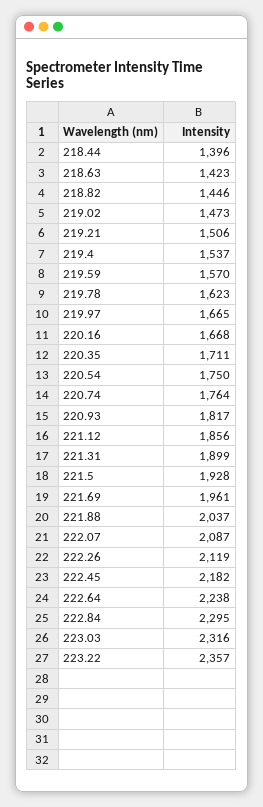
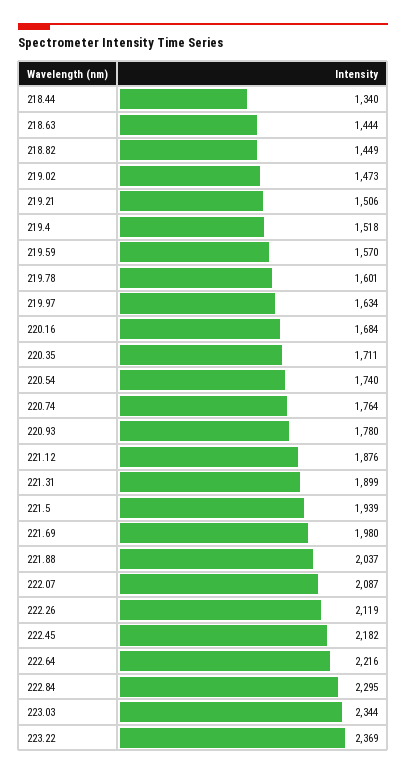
  {
-   "218.44": 1396,
+   "218.44": 1340,
-   "218.63": 1423,
+   "218.63": 1444,
-   "218.82": 1446,
+   "218.82": 1449,
    "219.02": 1473,
    "219.21": 1506,
-   "219.4": 1537,
+   "219.4": 1518,
    "219.59": 1570,
-   "219.78": 1623,
+   "219.78": 1601,
-   "219.97": 1665,
+   "219.97": 1634,
-   "220.16": 1668,
+   "220.16": 1684,
    "220.35": 1711,
-   "220.54": 1750,
+   "220.54": 1740,
    "220.74": 1764,
-   "220.93": 1817,
+   "220.93": 1780,
-   "221.12": 1856,
+   "221.12": 1876,
    "221.31": 1899,
-   "221.5": 1928,
+   "221.5": 1939,
-   "221.69": 1961,
+   "221.69": 1980,
    "221.88": 2037,
    "222.07": 2087,
    "222.26": 2119,
    "222.45": 2182,
-   "222.64": 2238,
+   "222.64": 2216,
    "222.84": 2295,
-   "223.03": 2316,
+   "223.03": 2344,
-   "223.22": 2357
+   "223.22": 2369
  }

